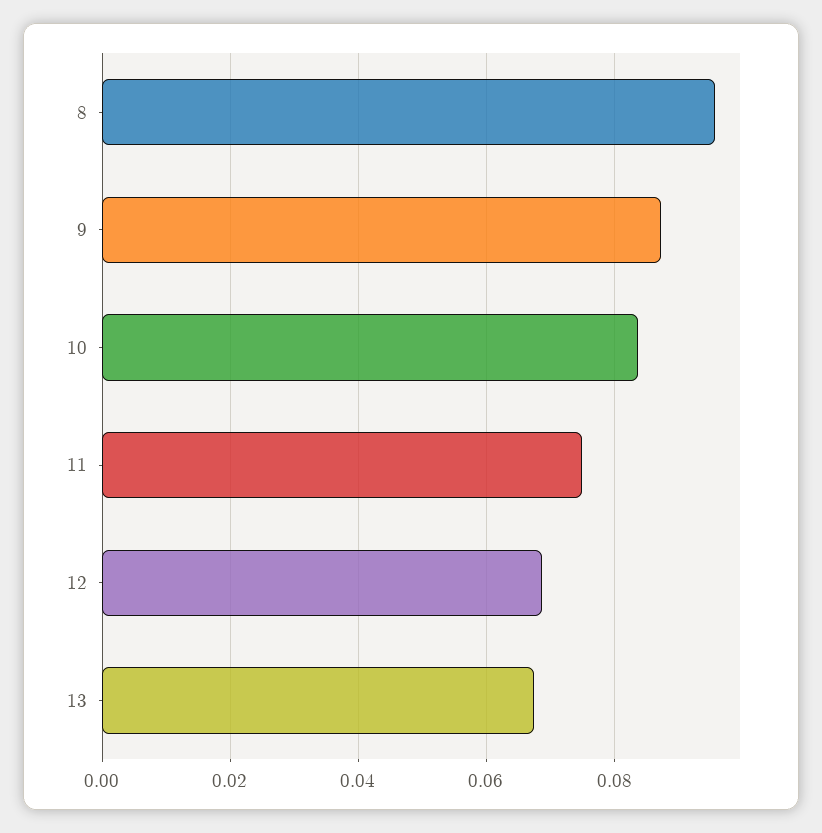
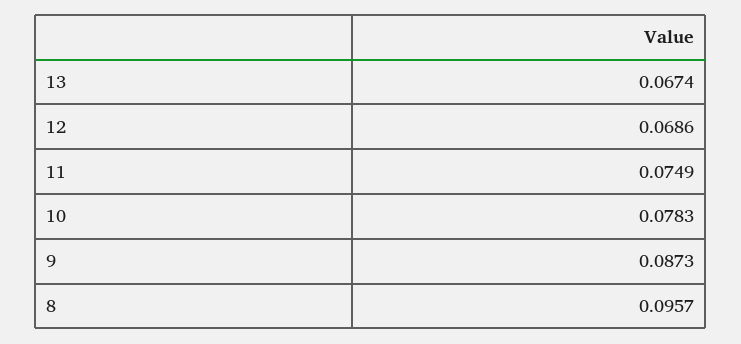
  {
    "8": 0.0957,
    "9": 0.0873,
-   "10": 0.084,
+   "10": 0.0783,
    "11": 0.0749,
    "12": 0.0686,
    "13": 0.0674
  }

